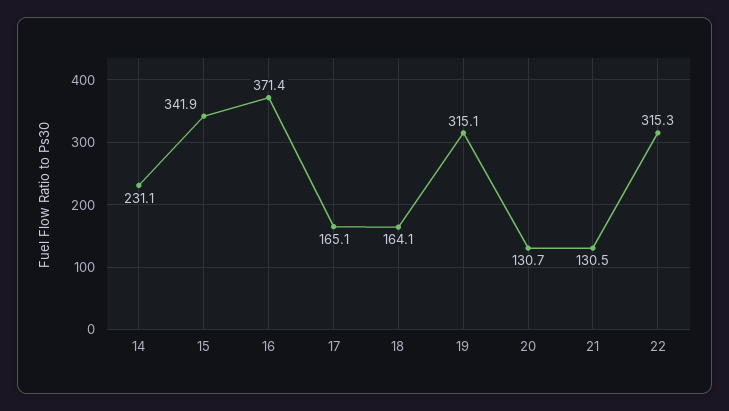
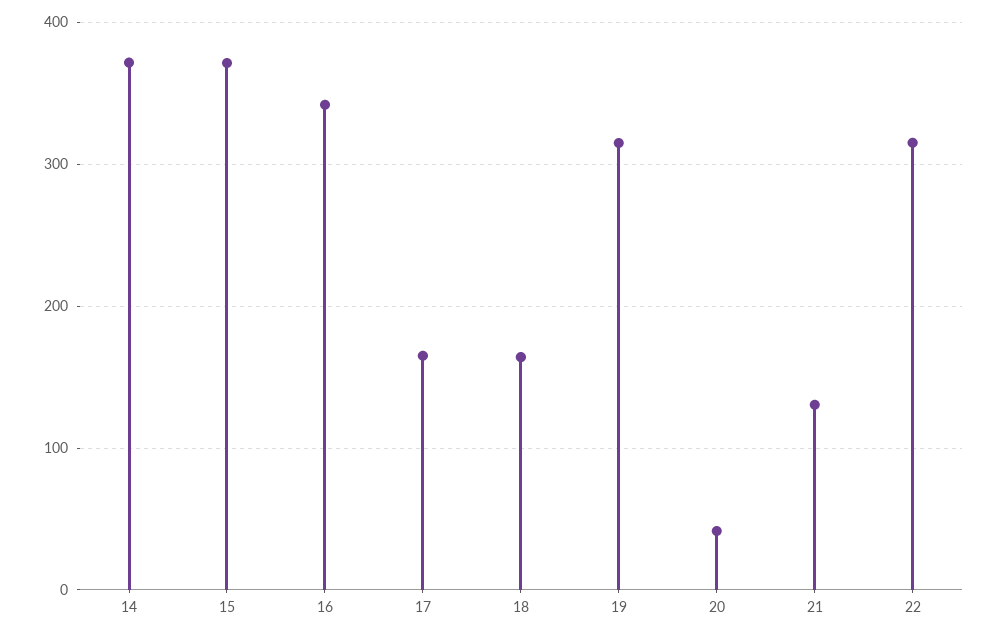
  {
-   "14": 231.1,
+   "14": 370,
-   "15": 341.9,
+   "15": 370,
-   "16": 371.4,
+   "16": 340,
    "17": 165.1,
    "18": 164.1,
    "19": 315.1,
-   "20": 130.7,
+   "20": 40,
    "21": 130.5,
    "22": 315.3
  }

